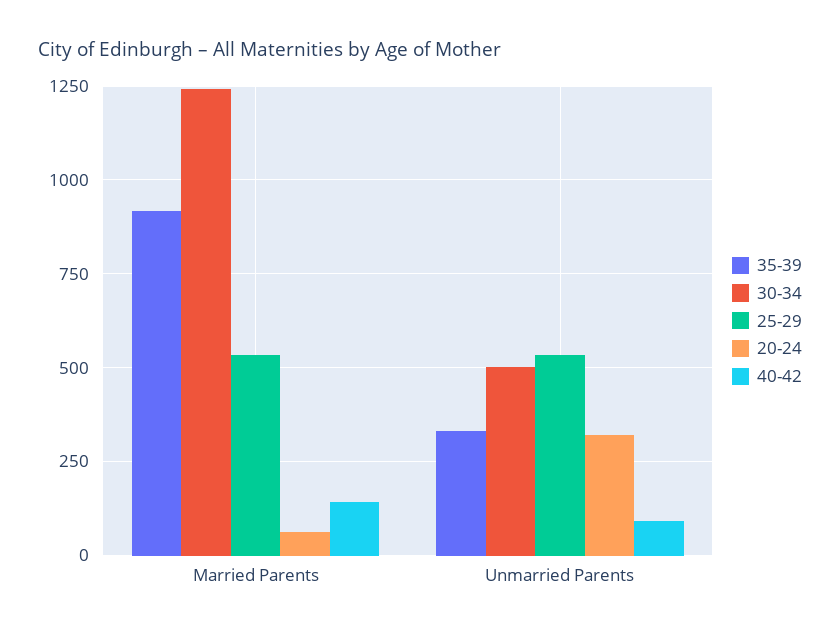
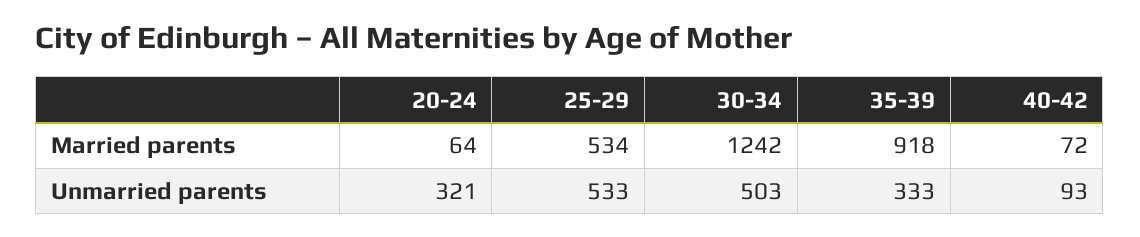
  {
    "35-39": {
      "Married Parents": 918,
      "Unmarried Parents": 333
    },
    "30-34": {
      "Married Parents": 1242,
      "Unmarried Parents": 503
    },
    "25-29": {
      "Married Parents": 534,
      "Unmarried Parents": 533
    },
    "20-24": {
      "Married Parents": 64,
      "Unmarried Parents": 321
    },
    "40-42": {
-     "Married Parents": 150,
+     "Married Parents": 72,
      "Unmarried Parents": 93
    }
  }

